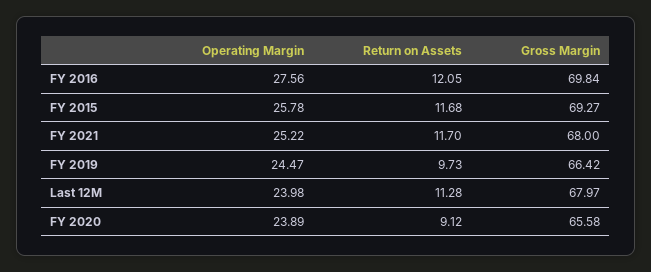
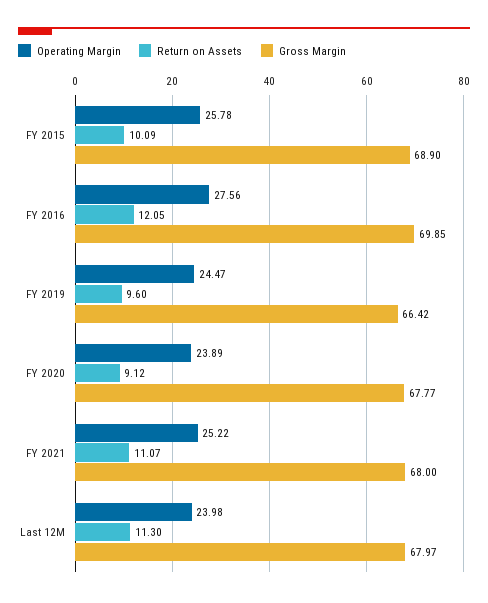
  {
    "Operating Margin": {
      "FY 2016": 27.56,
      "FY 2015": 25.78,
      "FY 2021": 25.22,
      "FY 2019": 24.47,
      "Last 12M": 23.98,
      "FY 2020": 23.89
    },
    "Return on Assets": {
      "FY 2016": 12.05,
-     "FY 2015": 11.68,
+     "FY 2015": 10.09,
-     "FY 2021": 11.7,
+     "FY 2021": 11.07,
-     "FY 2019": 9.73,
+     "FY 2019": 9.6,
-     "Last 12M": 11.28,
+     "Last 12M": 11.3,
      "FY 2020": 9.12
    },
    "Gross Margin": {
-     "FY 2016": 69.84,
+     "FY 2016": 69.85,
-     "FY 2015": 69.27,
+     "FY 2015": 68.9,
      "FY 2021": 68,
      "FY 2019": 66.42,
      "Last 12M": 67.97,
-     "FY 2020": 65.58
+     "FY 2020": 67.77
    }
  }

